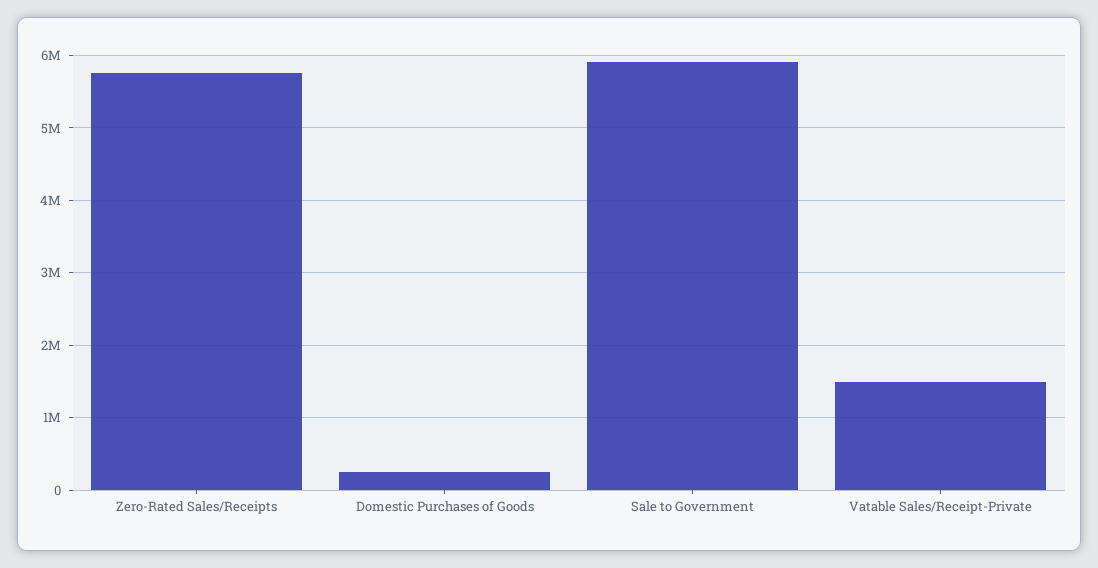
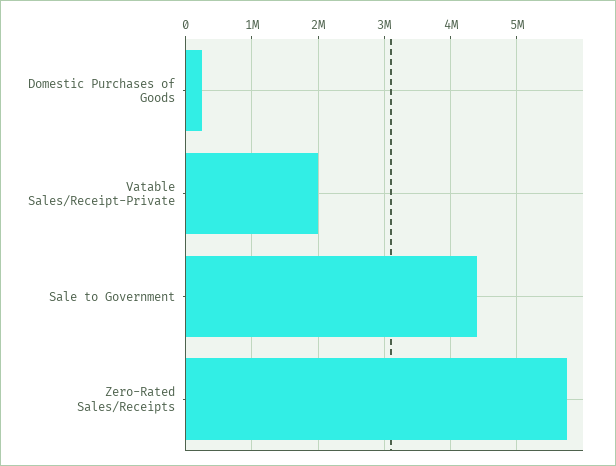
  {
    "Zero-Rated Sales/Receipts": 5800000,
    "Domestic Purchases of Goods": 200000,
-   "Sale to Government": 5900000,
+   "Sale to Government": 4400000,
-   "Vatable Sales/Receipt-Private": 1500000
+   "Vatable Sales/Receipt-Private": 2000000
  }

